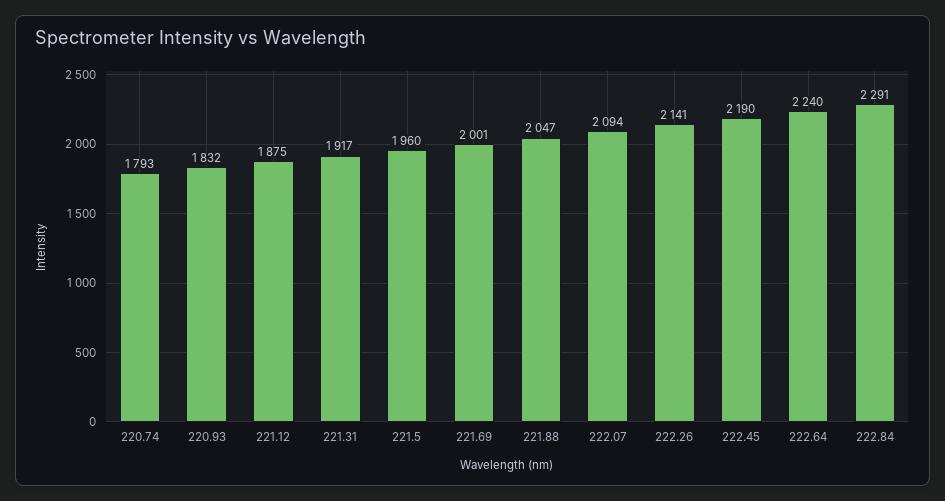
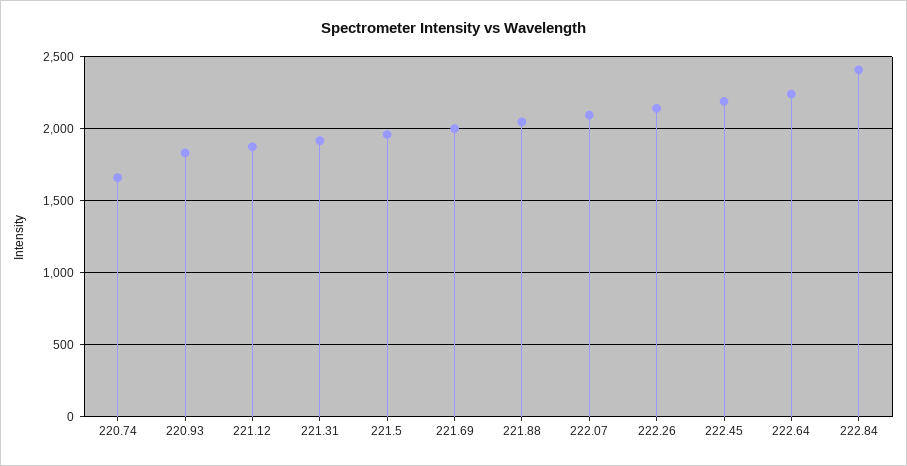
  {
-   "220.74": 1793,
+   "220.74": 1650,
    "220.93": 1832,
    "221.12": 1875,
    "221.31": 1917,
    "221.5": 1960,
    "221.69": 2001,
    "221.88": 2047,
    "222.07": 2094,
    "222.26": 2141,
    "222.45": 2190,
    "222.64": 2240,
-   "222.84": 2291
+   "222.84": 2400
  }

